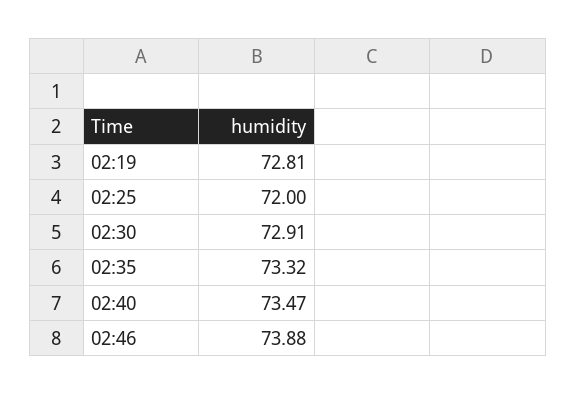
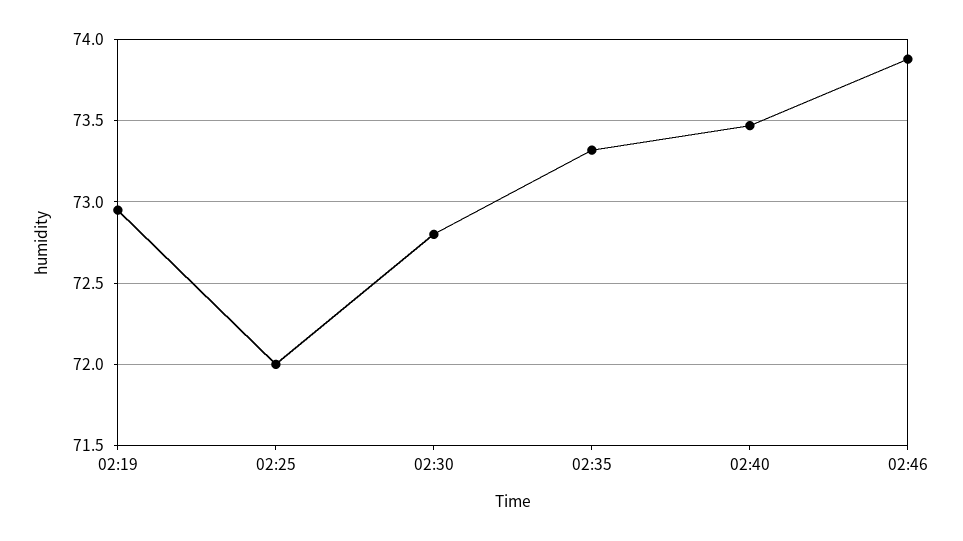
  {
-   "02:19": 72.81,
+   "02:19": 72.95,
    "02:25": 72,
-   "02:30": 72.91,
+   "02:30": 72.8,
    "02:35": 73.32,
    "02:40": 73.47,
    "02:46": 73.88
  }

